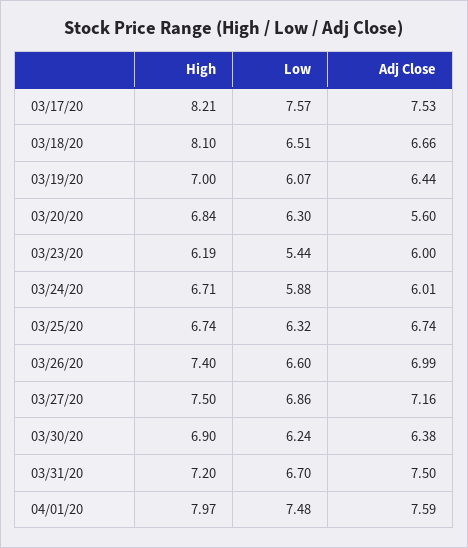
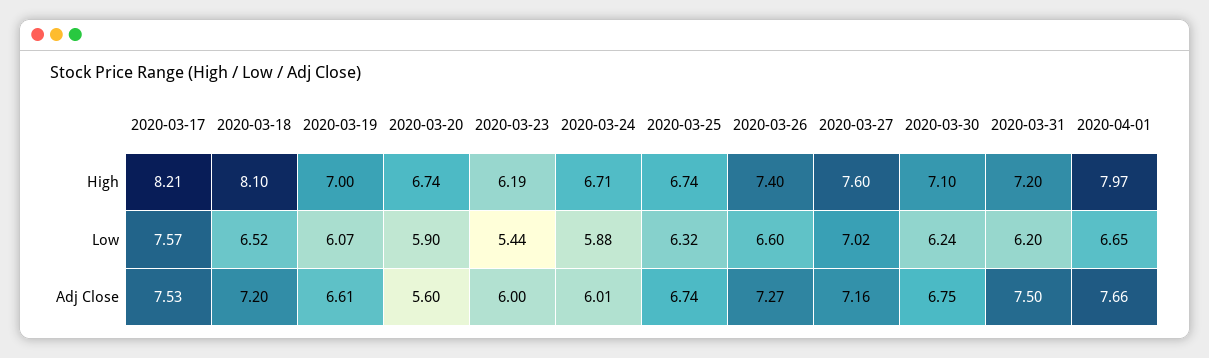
  {
    "High": {
      "03/17/20": 8.21,
      "03/18/20": 8.1,
      "03/19/20": 7,
-     "03/20/20": 6.84,
+     "03/20/20": 6.74,
      "03/23/20": 6.19,
      "03/24/20": 6.71,
      "03/25/20": 6.74,
      "03/26/20": 7.4,
-     "03/27/20": 7.5,
+     "03/27/20": 7.6,
-     "03/30/20": 6.9,
+     "03/30/20": 7.1,
      "03/31/20": 7.2,
      "04/01/20": 7.97
    },
    "Low": {
      "03/17/20": 7.57,
-     "03/18/20": 6.51,
+     "03/18/20": 6.52,
      "03/19/20": 6.07,
-     "03/20/20": 6.3,
+     "03/20/20": 5.9,
      "03/23/20": 5.44,
      "03/24/20": 5.88,
      "03/25/20": 6.32,
      "03/26/20": 6.6,
-     "03/27/20": 6.86,
+     "03/27/20": 7.02,
      "03/30/20": 6.24,
-     "03/31/20": 6.7,
+     "03/31/20": 6.2,
-     "04/01/20": 7.48
+     "04/01/20": 6.65
    },
    "Adj Close": {
      "03/17/20": 7.53,
-     "03/18/20": 6.66,
+     "03/18/20": 7.2,
-     "03/19/20": 6.44,
+     "03/19/20": 6.61,
      "03/20/20": 5.6,
      "03/23/20": 6,
      "03/24/20": 6.01,
      "03/25/20": 6.74,
-     "03/26/20": 6.99,
+     "03/26/20": 7.27,
      "03/27/20": 7.16,
-     "03/30/20": 6.38,
+     "03/30/20": 6.75,
      "03/31/20": 7.5,
-     "04/01/20": 7.59
+     "04/01/20": 7.66
    }
  }

